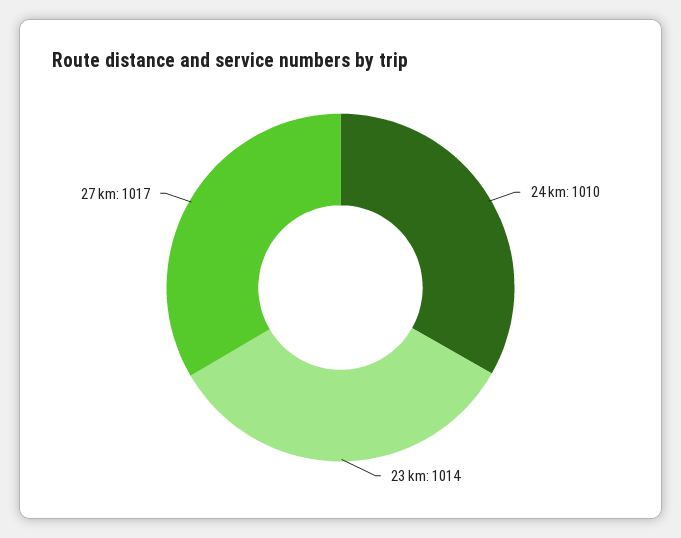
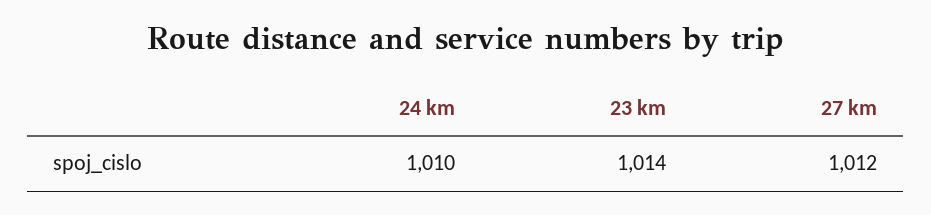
  {
    "24 km": 1010,
    "23 km": 1014,
-   "27 km": 1017
+   "27 km": 1012
  }

